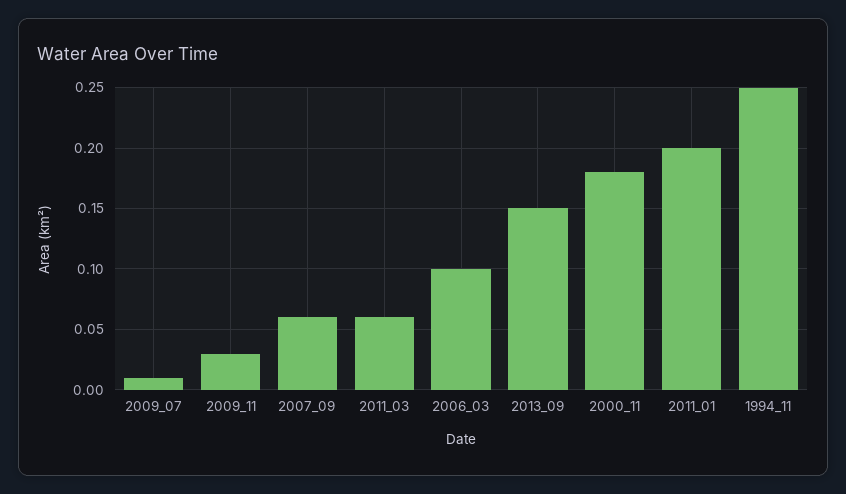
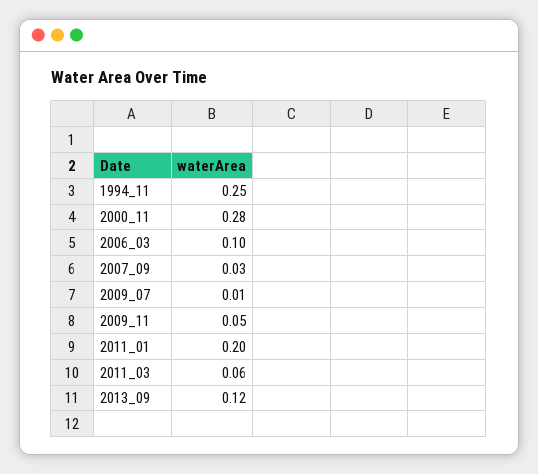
  {
    "2009_07": 0.01,
-   "2009_11": 0.03,
+   "2009_11": 0.05,
-   "2007_09": 0.06,
+   "2007_09": 0.03,
    "2011_03": 0.06,
    "2006_03": 0.1,
-   "2013_09": 0.15,
+   "2013_09": 0.12,
-   "2000_11": 0.18,
+   "2000_11": 0.28,
    "2011_01": 0.2,
    "1994_11": 0.25
  }

